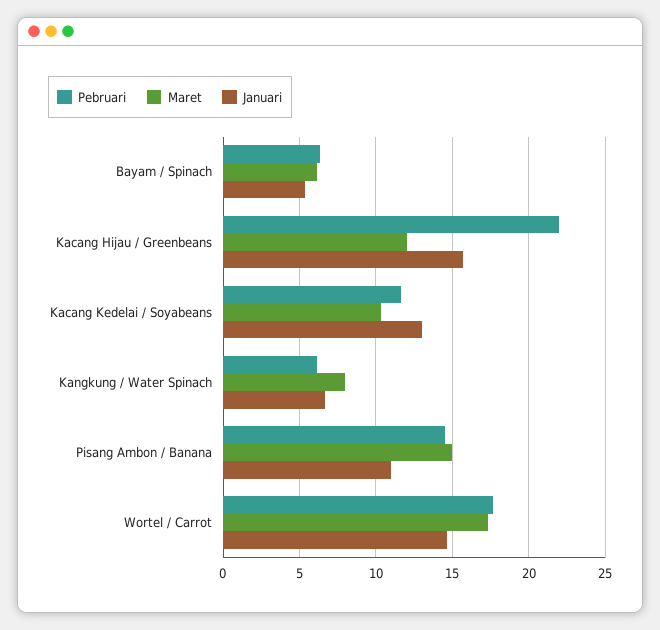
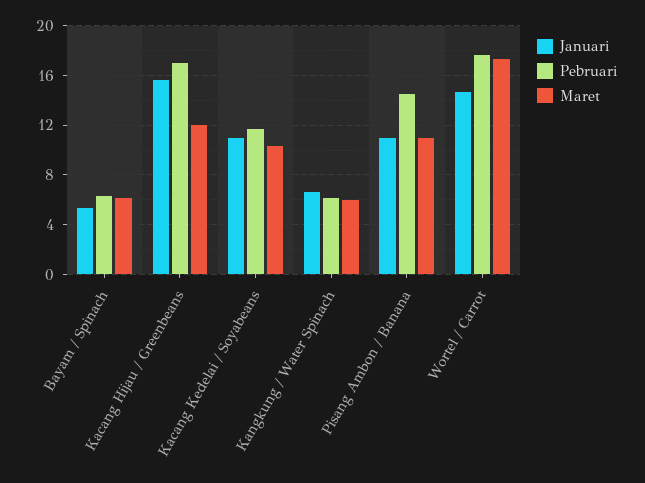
  {
    "Pebruari": {
      "Bayam / Spinach": 6.5,
-     "Kacang Hijau / Greenbeans": 22,
+     "Kacang Hijau / Greenbeans": 17,
      "Kacang Kedelai / Soyabeans": 11.5,
      "Kangkung / Water Spinach": 6,
      "Pisang Ambon / Banana": 14.5,
      "Wortel / Carrot": 17.5
    },
    "Maret": {
      "Bayam / Spinach": 6,
      "Kacang Hijau / Greenbeans": 12,
      "Kacang Kedelai / Soyabeans": 10.5,
-     "Kangkung / Water Spinach": 8,
+     "Kangkung / Water Spinach": 6,
-     "Pisang Ambon / Banana": 15,
+     "Pisang Ambon / Banana": 11,
      "Wortel / Carrot": 17.5
    },
    "Januari": {
      "Bayam / Spinach": 5.5,
      "Kacang Hijau / Greenbeans": 15.5,
-     "Kacang Kedelai / Soyabeans": 13,
+     "Kacang Kedelai / Soyabeans": 11,
      "Kangkung / Water Spinach": 6.5,
      "Pisang Ambon / Banana": 11,
      "Wortel / Carrot": 14.5
    }
  }

